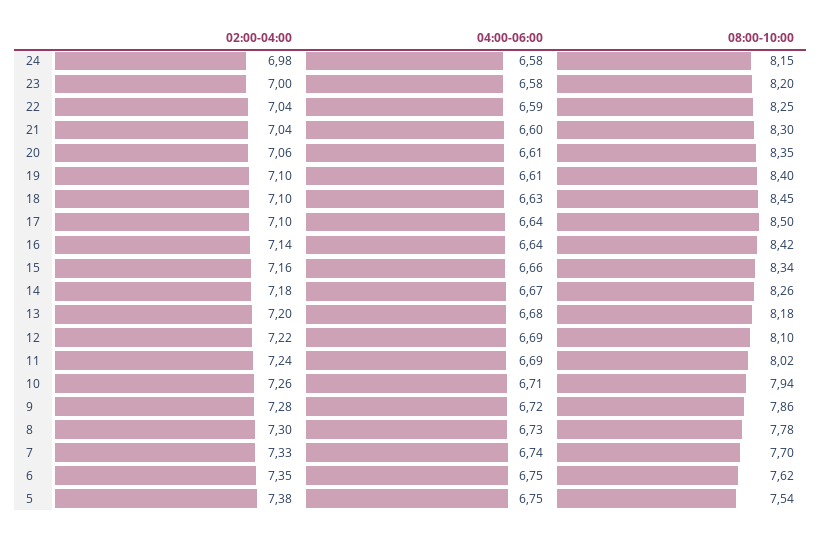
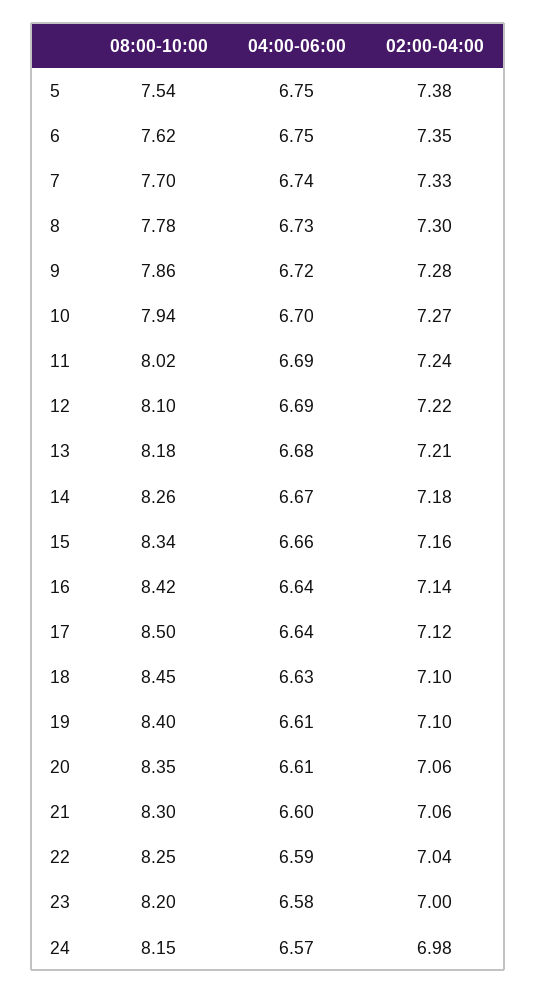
  {
    "02:00-04:00": {
      "24": 6.98,
      "23": 7,
      "22": 7.04,
-     "21": 7.04,
+     "21": 7.06,
      "20": 7.06,
      "19": 7.1,
      "18": 7.1,
-     "17": 7.1,
+     "17": 7.12,
      "16": 7.14,
      "15": 7.16,
      "14": 7.18,
-     "13": 7.2,
+     "13": 7.21,
      "12": 7.22,
      "11": 7.24,
-     "10": 7.26,
+     "10": 7.27,
      "9": 7.28,
      "8": 7.3,
      "7": 7.33,
      "6": 7.35,
      "5": 7.38
    },
    "04:00-06:00": {
-     "24": 6.58,
+     "24": 6.57,
      "23": 6.58,
      "22": 6.59,
      "21": 6.6,
      "20": 6.61,
      "19": 6.61,
      "18": 6.63,
      "17": 6.64,
      "16": 6.64,
      "15": 6.66,
      "14": 6.67,
      "13": 6.68,
      "12": 6.69,
      "11": 6.69,
-     "10": 6.71,
+     "10": 6.7,
      "9": 6.72,
      "8": 6.73,
      "7": 6.74,
      "6": 6.75,
      "5": 6.75
    },
    "08:00-10:00": {
      "24": 8.15,
      "23": 8.2,
      "22": 8.25,
      "21": 8.3,
      "20": 8.35,
      "19": 8.4,
      "18": 8.45,
      "17": 8.5,
      "16": 8.42,
      "15": 8.34,
      "14": 8.26,
      "13": 8.18,
      "12": 8.1,
      "11": 8.02,
      "10": 7.94,
      "9": 7.86,
      "8": 7.78,
      "7": 7.7,
      "6": 7.62,
      "5": 7.54
    }
  }

